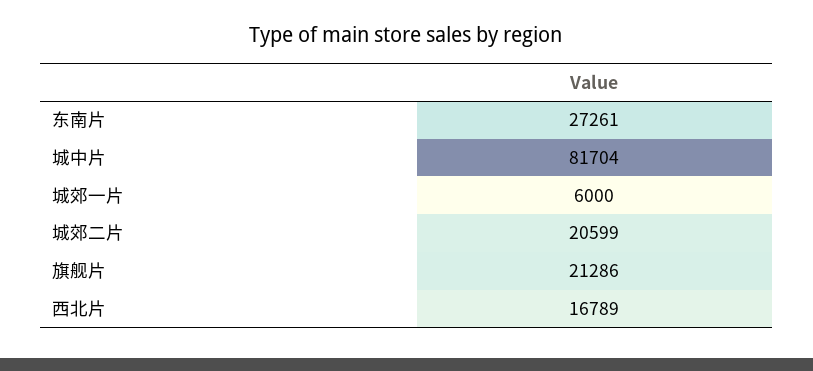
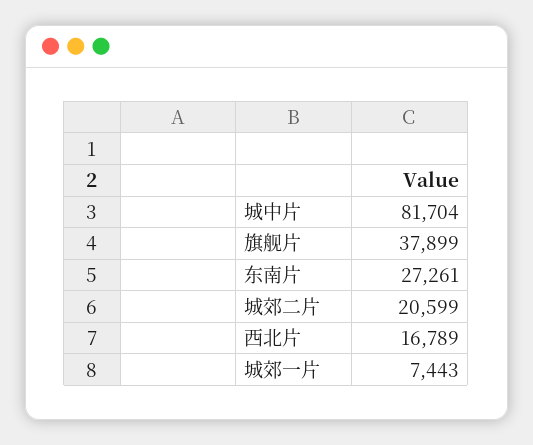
  {
    "东南片": 27261,
    "城中片": 81704,
-   "城郊一片": 6000,
+   "城郊一片": 7443,
    "城郊二片": 20599,
-   "旗舰片": 21286,
+   "旗舰片": 37899,
    "西北片": 16789
  }

